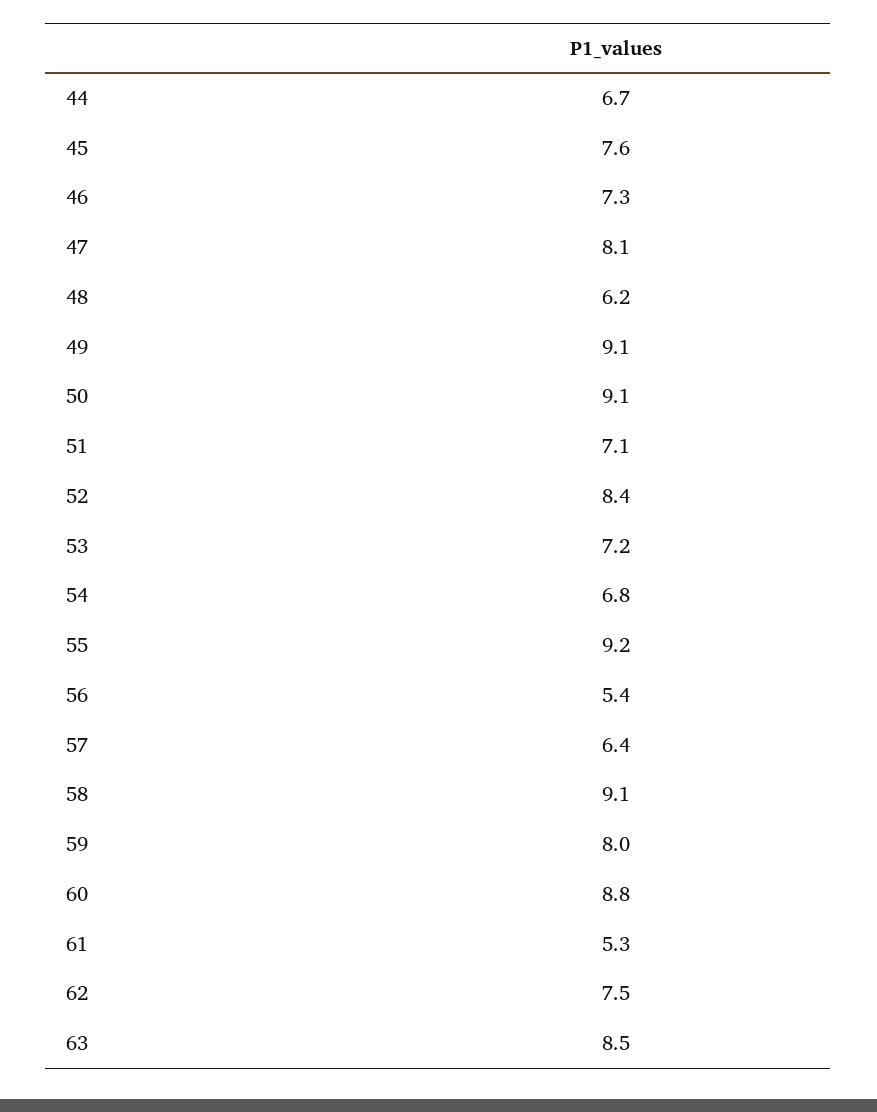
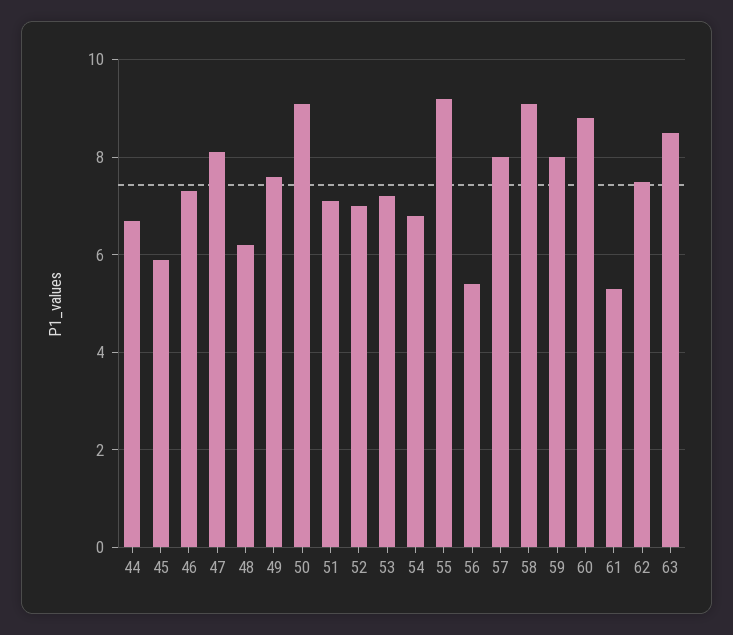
  {
    "44": 6.7,
-   "45": 7.6,
+   "45": 6,
    "46": 7.3,
    "47": 8.1,
    "48": 6.2,
-   "49": 9.1,
+   "49": 7.5,
    "50": 9.1,
    "51": 7.1,
-   "52": 8.4,
+   "52": 7,
    "53": 7.2,
    "54": 6.8,
    "55": 9.2,
    "56": 5.4,
-   "57": 6.4,
+   "57": 8,
    "58": 9.1,
    "59": 8,
    "60": 8.8,
    "61": 5.3,
    "62": 7.5,
    "63": 8.5
  }

